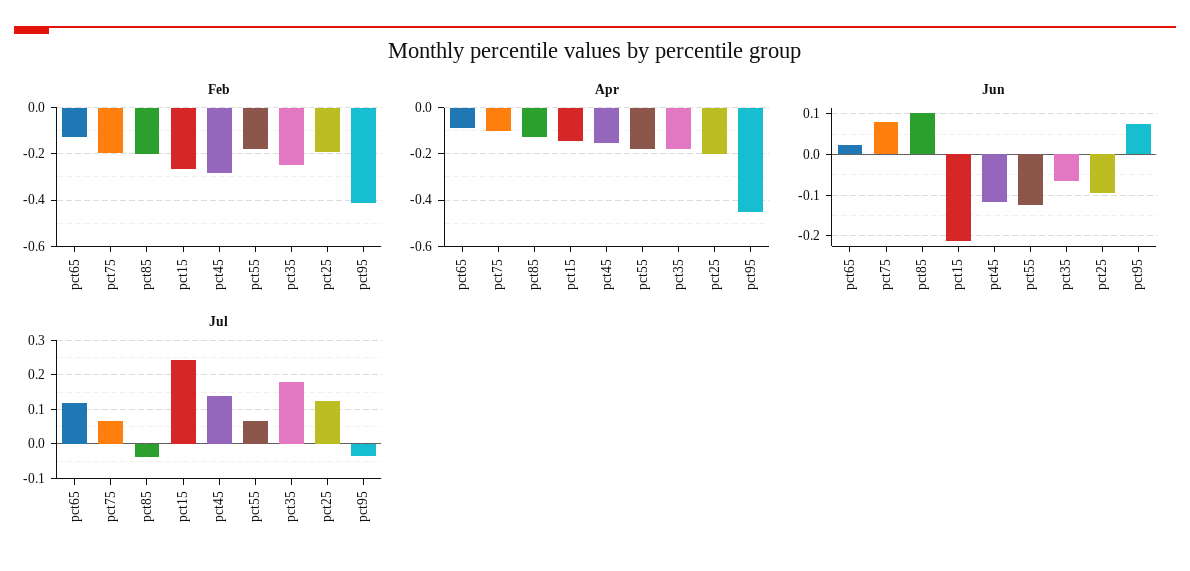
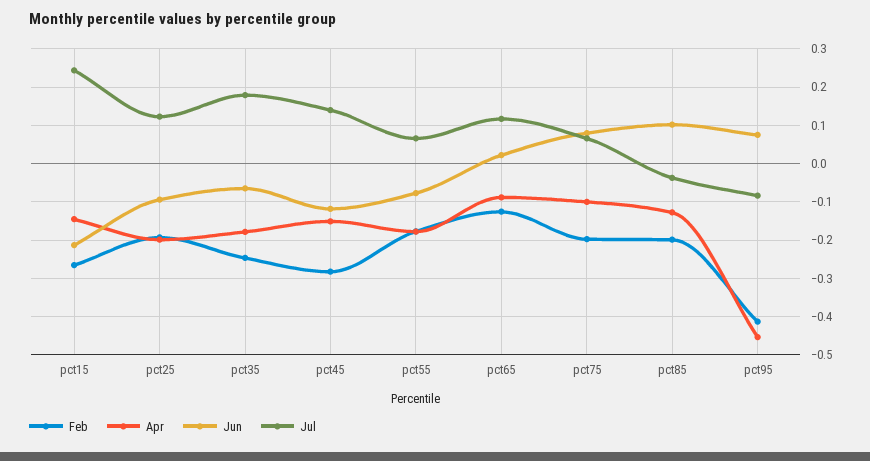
  {
    "Feb": {
      "pct65": -0.12,
      "pct75": -0.2,
      "pct85": -0.2,
      "pct15": -0.26,
      "pct45": -0.28,
      "pct55": -0.18,
      "pct35": -0.24,
      "pct25": -0.2,
      "pct95": -0.42
    },
    "Apr": {
      "pct65": -0.08,
      "pct75": -0.1,
      "pct85": -0.12,
      "pct15": -0.14,
      "pct45": -0.16,
      "pct55": -0.18,
      "pct35": -0.18,
      "pct25": -0.2,
      "pct95": -0.46
    },
    "Jun": {
      "pct65": 0.02,
      "pct75": 0.08,
      "pct85": 0.1,
      "pct15": -0.22,
      "pct45": -0.12,
-     "pct55": -0.12,
+     "pct55": -0.08,
      "pct35": -0.06,
      "pct25": -0.1,
      "pct95": 0.08
    },
    "Jul": {
      "pct65": 0.12,
      "pct75": 0.06,
      "pct85": -0.04,
      "pct15": 0.24,
      "pct45": 0.14,
      "pct55": 0.06,
      "pct35": 0.18,
      "pct25": 0.12,
-     "pct95": -0.04
+     "pct95": -0.08
    }
  }

